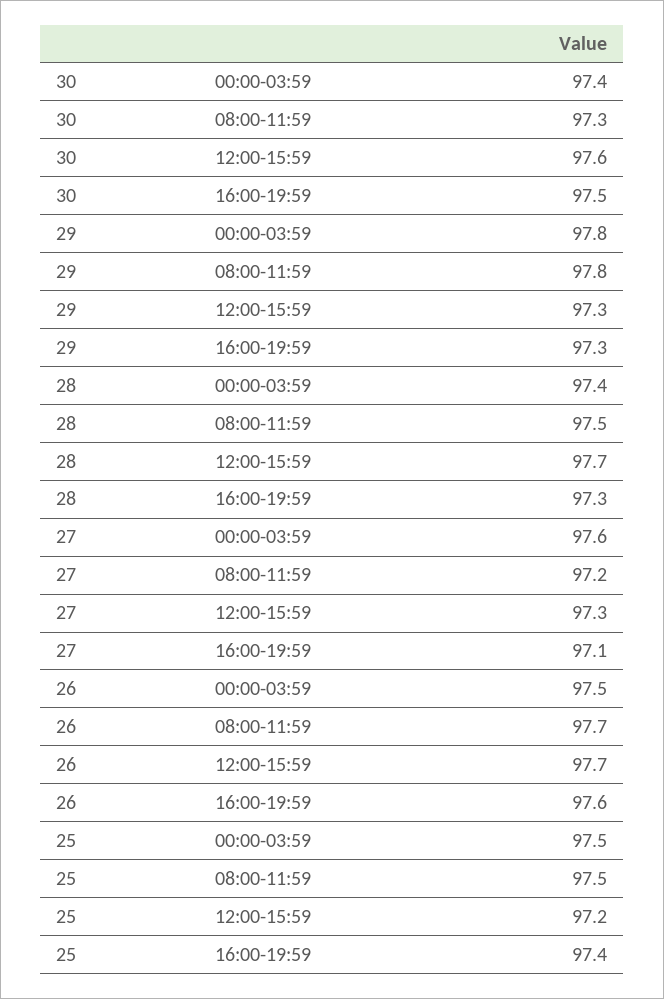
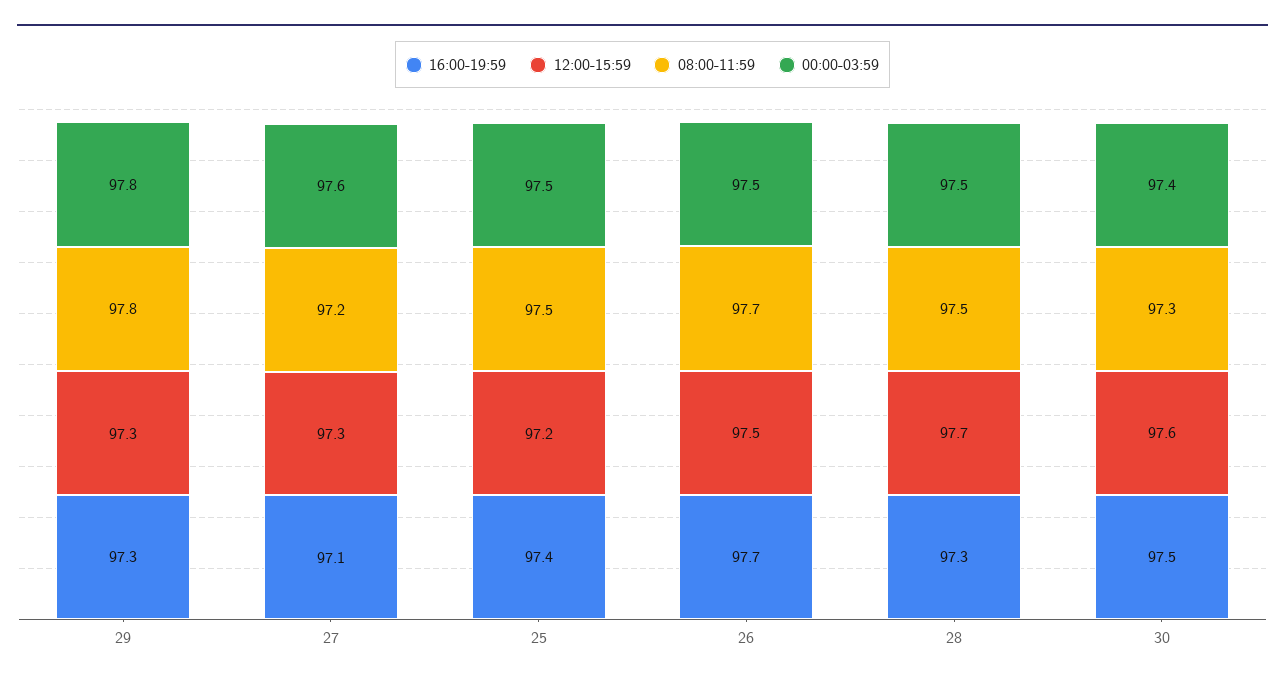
  {
    "00:00-03:59": {
      "30": 97.4,
      "29": 97.8,
-     "28": 97.4,
+     "28": 97.5,
      "27": 97.6,
      "26": 97.5,
      "25": 97.5
    },
    "08:00-11:59": {
      "30": 97.3,
      "29": 97.8,
      "28": 97.5,
      "27": 97.2,
      "26": 97.7,
      "25": 97.5
    },
    "12:00-15:59": {
      "30": 97.6,
      "29": 97.3,
      "28": 97.7,
      "27": 97.3,
-     "26": 97.7,
+     "26": 97.5,
      "25": 97.2
    },
    "16:00-19:59": {
      "30": 97.5,
      "29": 97.3,
      "28": 97.3,
      "27": 97.1,
-     "26": 97.6,
+     "26": 97.7,
      "25": 97.4
    }
  }

